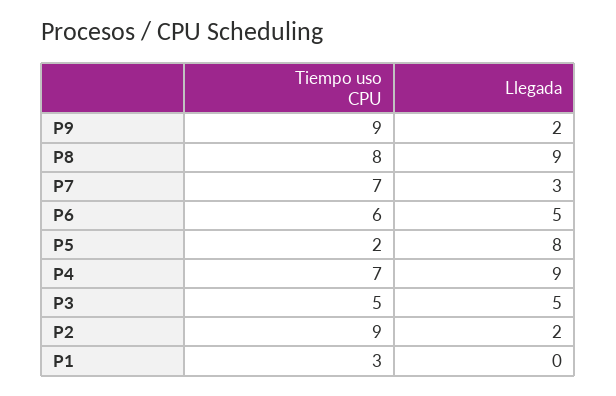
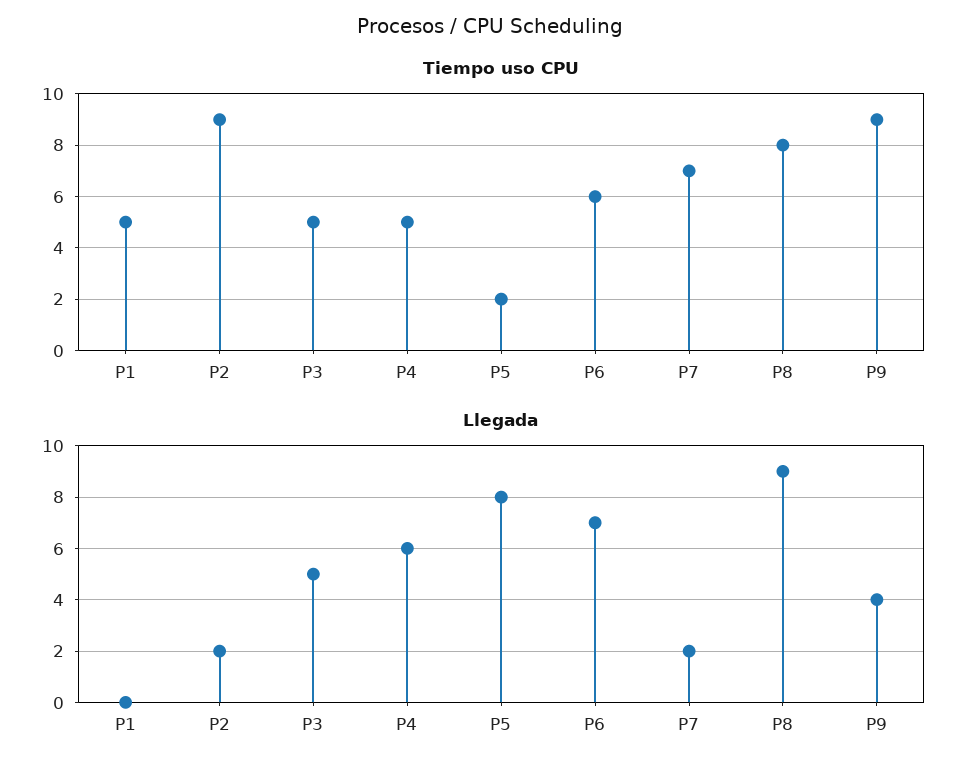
  {
    "Tiempo uso CPU": {
      "P9": 9,
      "P8": 8,
      "P7": 7,
      "P6": 6,
      "P5": 2,
-     "P4": 7,
+     "P4": 5,
      "P3": 5,
      "P2": 9,
-     "P1": 3
+     "P1": 5
    },
    "Llegada": {
-     "P9": 2,
+     "P9": 4,
      "P8": 9,
-     "P7": 3,
+     "P7": 2,
-     "P6": 5,
+     "P6": 7,
      "P5": 8,
-     "P4": 9,
+     "P4": 6,
      "P3": 5,
      "P2": 2,
      "P1": 0
    }
  }

